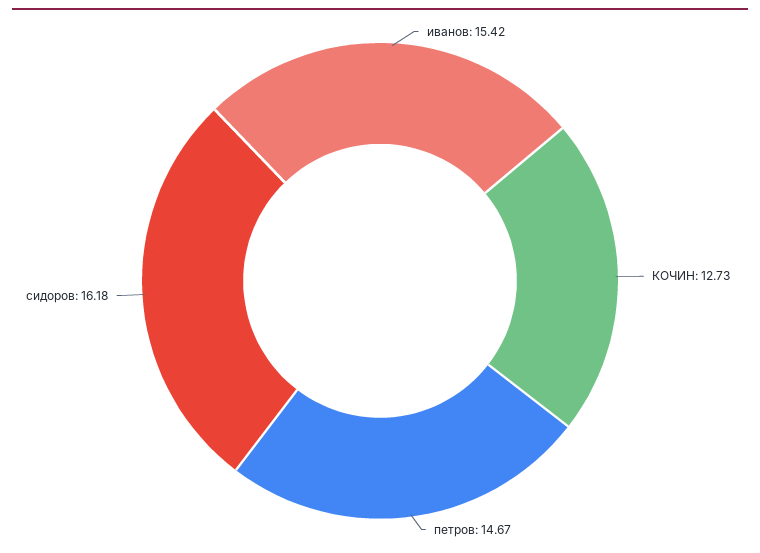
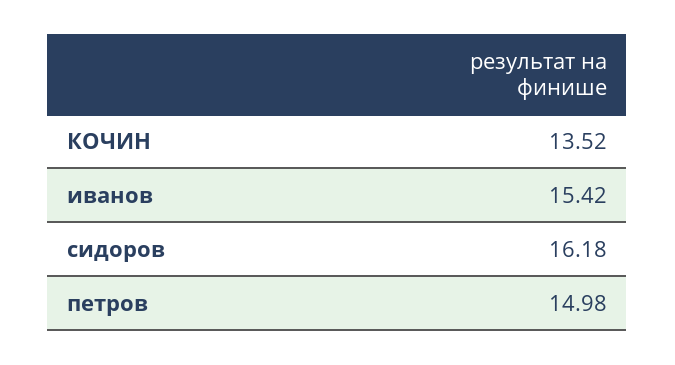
  {
    "иванов": 15.42,
-   "КОЧИН": 12.73,
+   "КОЧИН": 13.52,
-   "петров": 14.67,
+   "петров": 14.98,
    "сидоров": 16.18
  }

